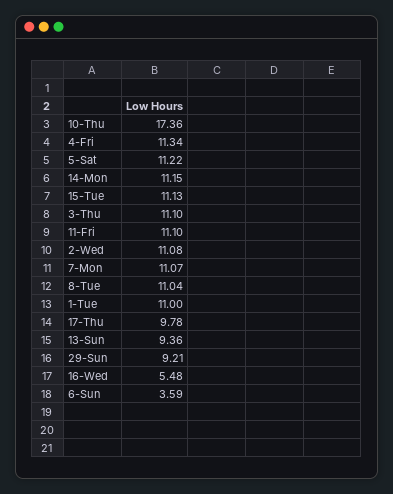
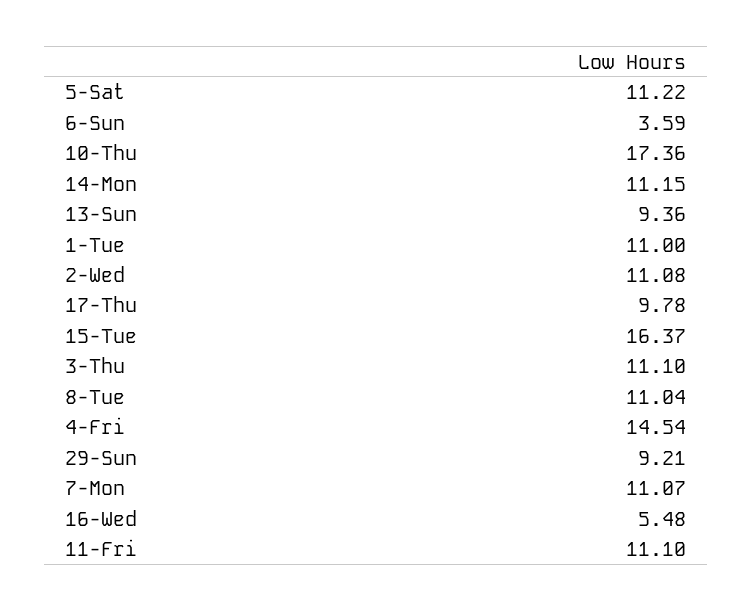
  {
    "10-Thu": 17.36,
-   "4-Fri": 11.34,
+   "4-Fri": 14.54,
    "5-Sat": 11.22,
    "14-Mon": 11.15,
-   "15-Tue": 11.13,
+   "15-Tue": 16.37,
    "3-Thu": 11.1,
    "11-Fri": 11.1,
    "2-Wed": 11.08,
    "7-Mon": 11.07,
    "8-Tue": 11.04,
    "1-Tue": 11,
    "17-Thu": 9.78,
    "13-Sun": 9.36,
    "29-Sun": 9.21,
    "16-Wed": 5.48,
    "6-Sun": 3.59
  }

